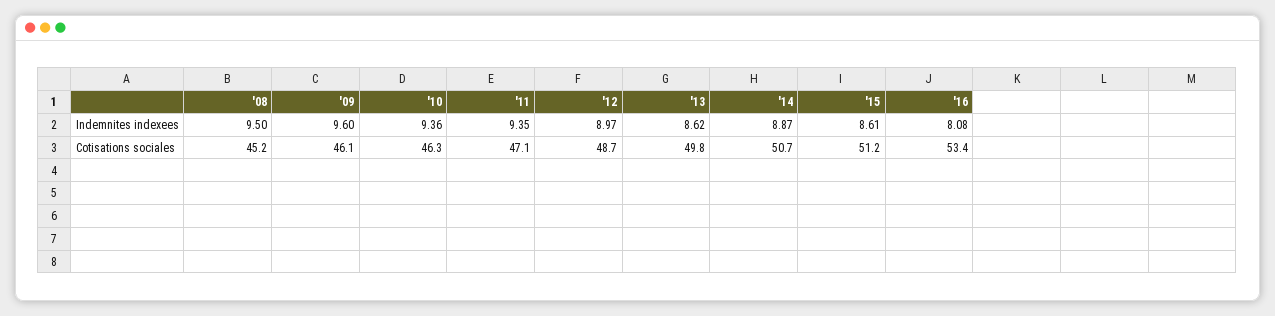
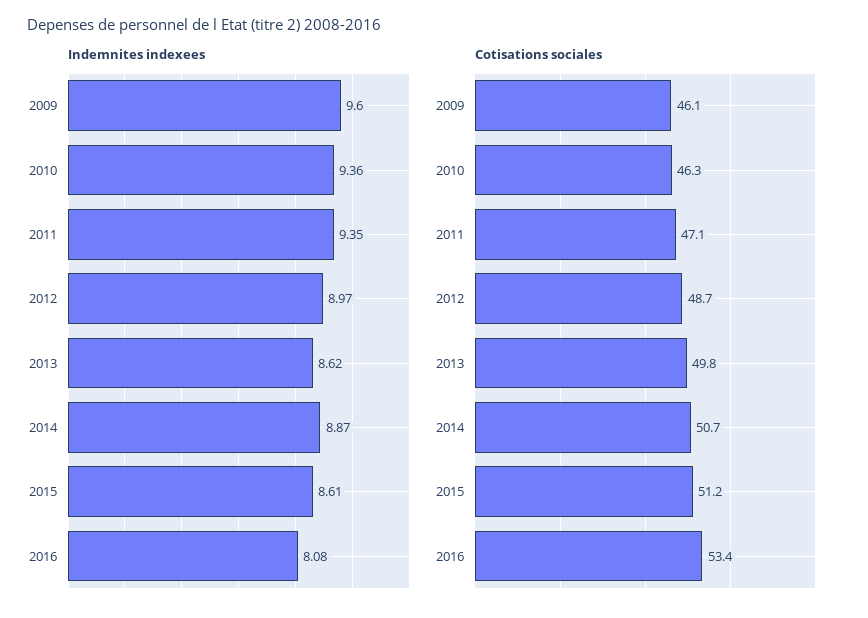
  {
    "Indemnites indexees": {
-     "'08": 9.5,
      "'09": 9.6,
      "'10": 9.36,
      "'11": 9.35,
      "'12": 8.97,
      "'13": 8.62,
      "'14": 8.87,
      "'15": 8.61,
      "'16": 8.08
    },
    "Cotisations sociales": {
-     "'08": 45.2,
      "'09": 46.1,
      "'10": 46.3,
      "'11": 47.1,
      "'12": 48.7,
      "'13": 49.8,
      "'14": 50.7,
      "'15": 51.2,
      "'16": 53.4
    }
  }

